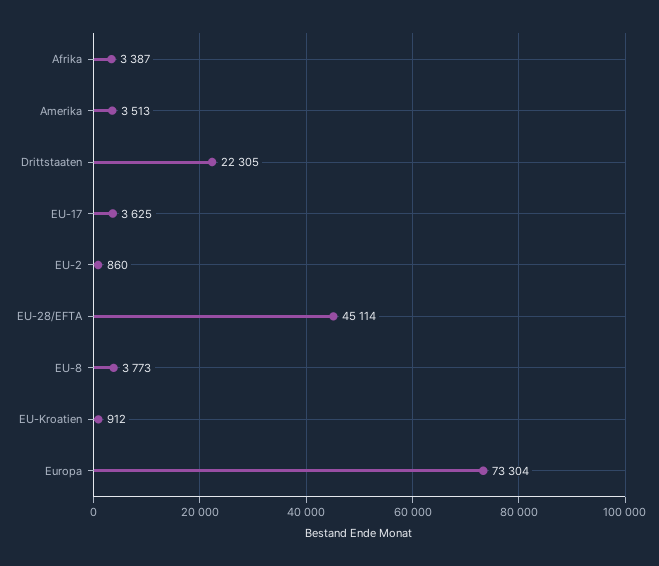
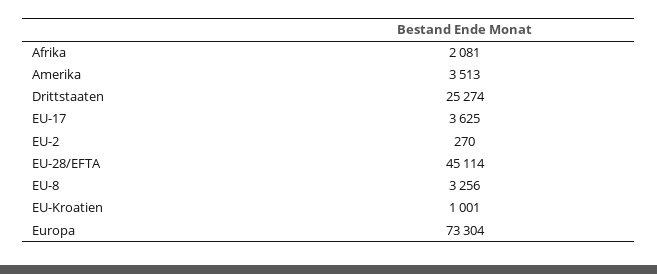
  {
-   "Afrika": 3387,
+   "Afrika": 2081,
    "Amerika": 3513,
-   "Drittstaaten": 22305,
+   "Drittstaaten": 25274,
    "EU-17": 3625,
-   "EU-2": 860,
+   "EU-2": 270,
    "EU-28/EFTA": 45114,
-   "EU-8": 3773,
+   "EU-8": 3256,
-   "EU-Kroatien": 912,
+   "EU-Kroatien": 1001,
    "Europa": 73304
  }

